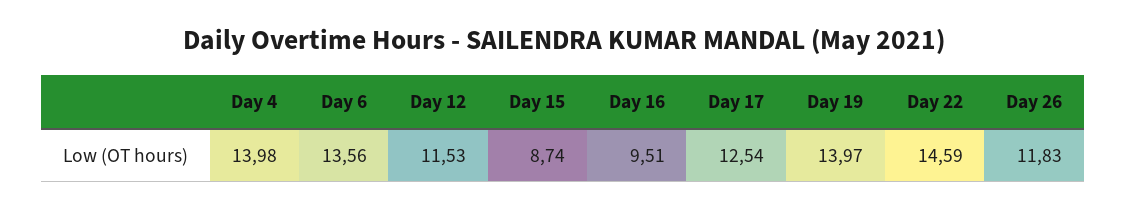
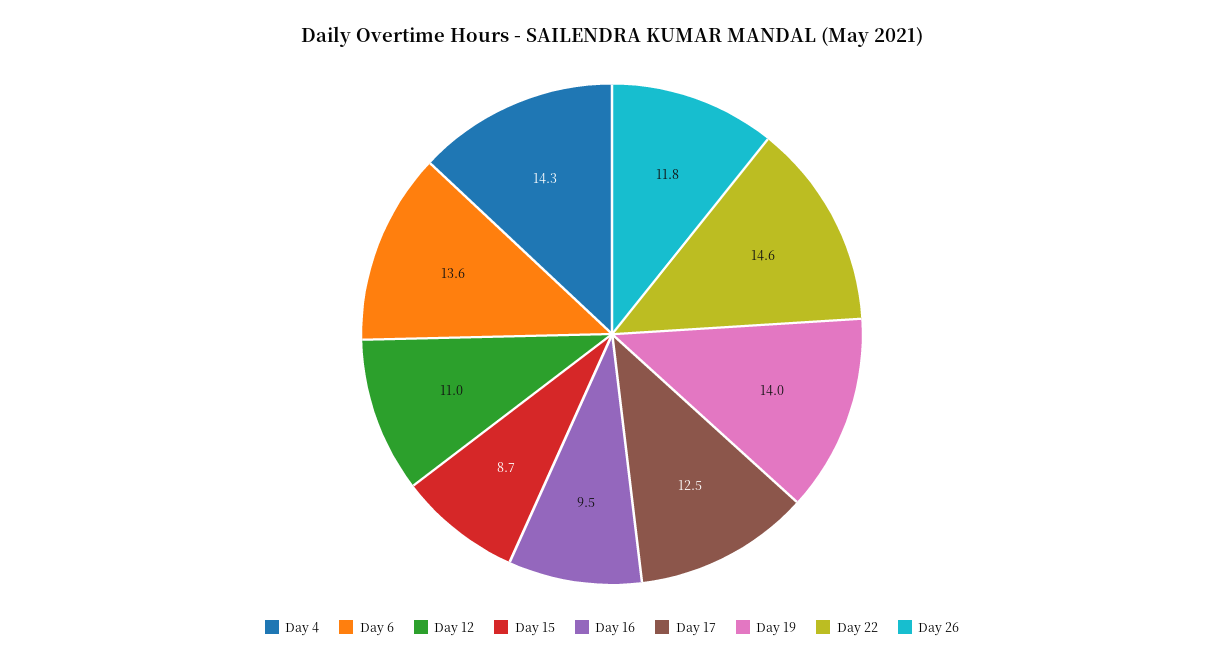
  {
-   "Day 4": 13.98,
+   "Day 4": 14.3,
    "Day 6": 13.56,
-   "Day 12": 11.53,
+   "Day 12": 11,
    "Day 15": 8.74,
    "Day 16": 9.51,
    "Day 17": 12.54,
    "Day 19": 13.97,
    "Day 22": 14.59,
    "Day 26": 11.83
  }

